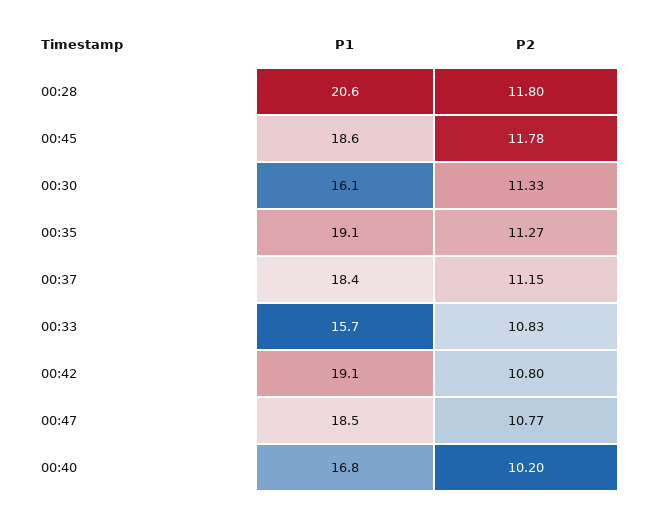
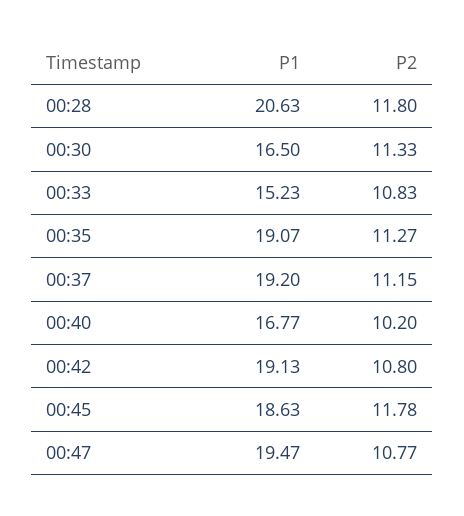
  {
    "P1": {
      "00:28": 20.63,
      "00:45": 18.63,
-     "00:30": 16.1,
+     "00:30": 16.5,
      "00:35": 19.07,
-     "00:37": 18.4,
+     "00:37": 19.2,
-     "00:33": 15.7,
+     "00:33": 15.23,
      "00:42": 19.13,
-     "00:47": 18.5,
+     "00:47": 19.47,
      "00:40": 16.77
    },
    "P2": {
      "00:28": 11.8,
      "00:45": 11.78,
      "00:30": 11.33,
      "00:35": 11.27,
      "00:37": 11.15,
      "00:33": 10.83,
      "00:42": 10.8,
      "00:47": 10.77,
      "00:40": 10.2
    }
  }

